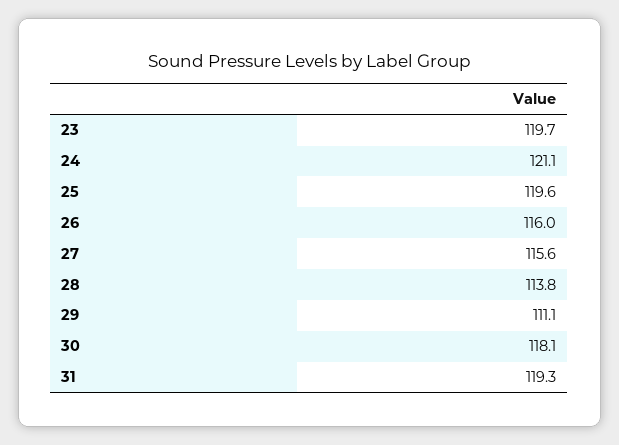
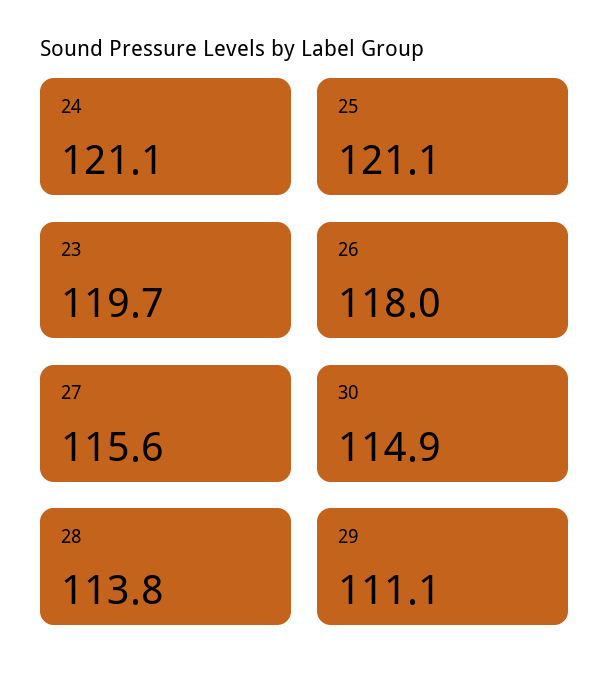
  {
    "23": 119.7,
    "24": 121.1,
-   "25": 119.6,
+   "25": 121.1,
-   "26": 116,
+   "26": 118,
    "27": 115.6,
    "28": 113.8,
    "29": 111.1,
-   "30": 118.1,
+   "30": 114.9
-   "31": 119.3
  }

